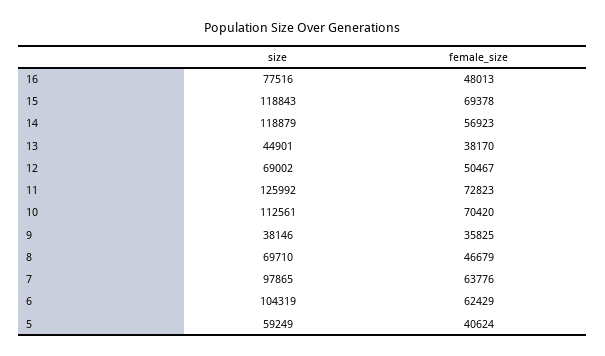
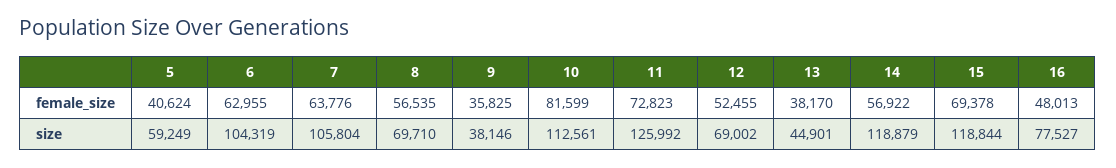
  {
    "size": {
-     "16": 77516,
+     "16": 77527,
-     "15": 118843,
+     "15": 118844,
      "14": 118879,
      "13": 44901,
      "12": 69002,
      "11": 125992,
      "10": 112561,
      "9": 38146,
      "8": 69710,
-     "7": 97865,
+     "7": 105804,
      "6": 104319,
      "5": 59249
    },
    "female_size": {
      "16": 48013,
      "15": 69378,
-     "14": 56923,
+     "14": 56922,
      "13": 38170,
-     "12": 50467,
+     "12": 52455,
      "11": 72823,
-     "10": 70420,
+     "10": 81599,
      "9": 35825,
-     "8": 46679,
+     "8": 56535,
      "7": 63776,
-     "6": 62429,
+     "6": 62955,
      "5": 40624
    }
  }

